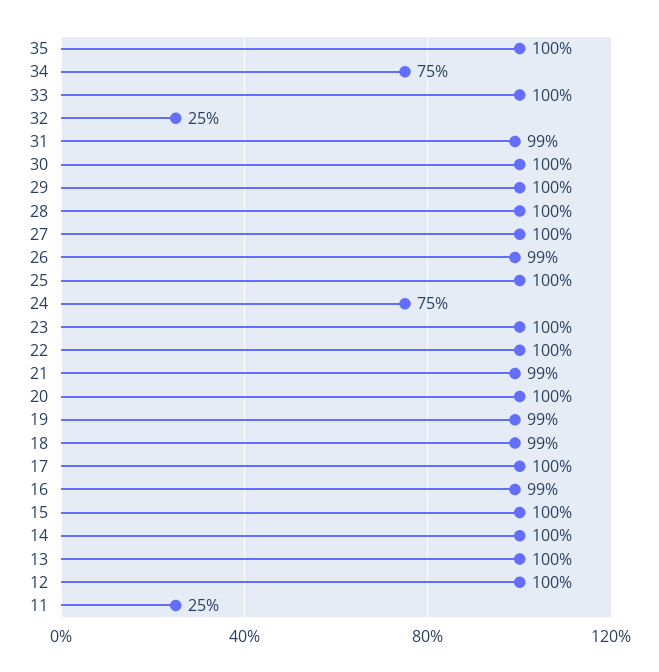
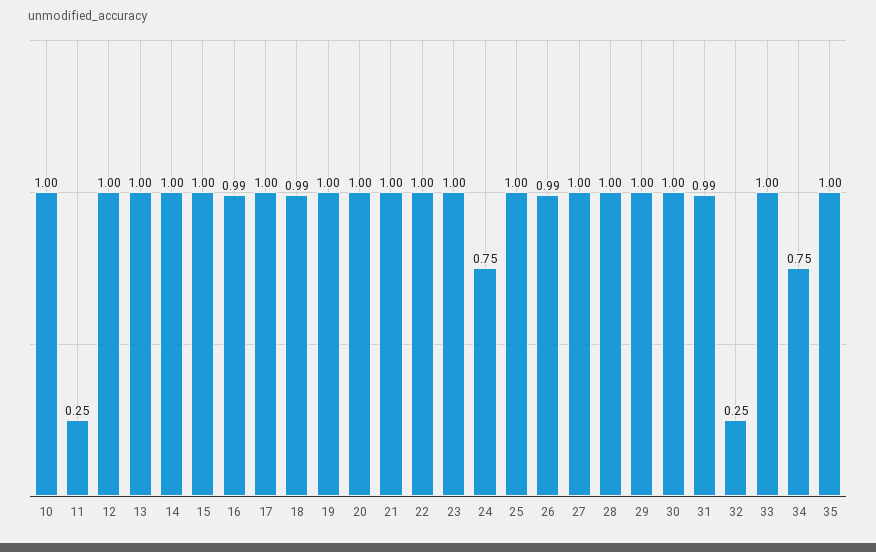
  {
    "35": 1,
    "34": 0.75,
    "33": 1,
    "32": 0.25,
    "31": 0.99,
    "30": 1,
    "29": 1,
    "28": 1,
    "27": 1,
    "26": 0.99,
    "25": 1,
    "24": 0.75,
    "23": 1,
    "22": 1,
-   "21": 0.99,
+   "21": 1,
    "20": 1,
-   "19": 0.99,
+   "19": 1,
    "18": 0.99,
    "17": 1,
    "16": 0.99,
    "15": 1,
    "14": 1,
    "13": 1,
    "12": 1,
-   "11": 0.25
+   "11": 0.25,
+   "10": 1
  }

